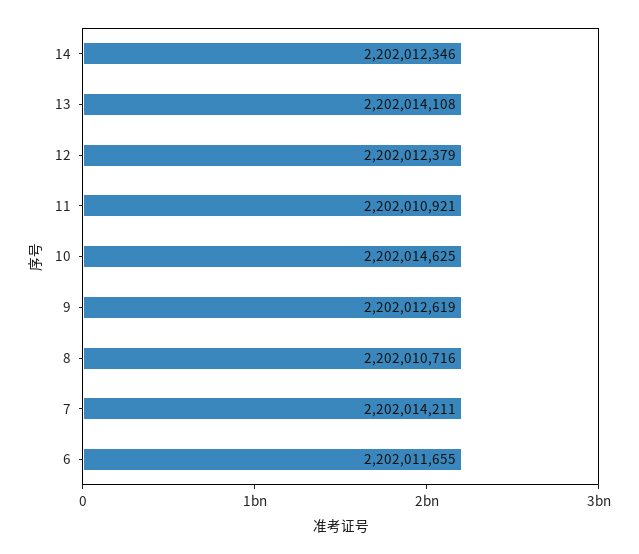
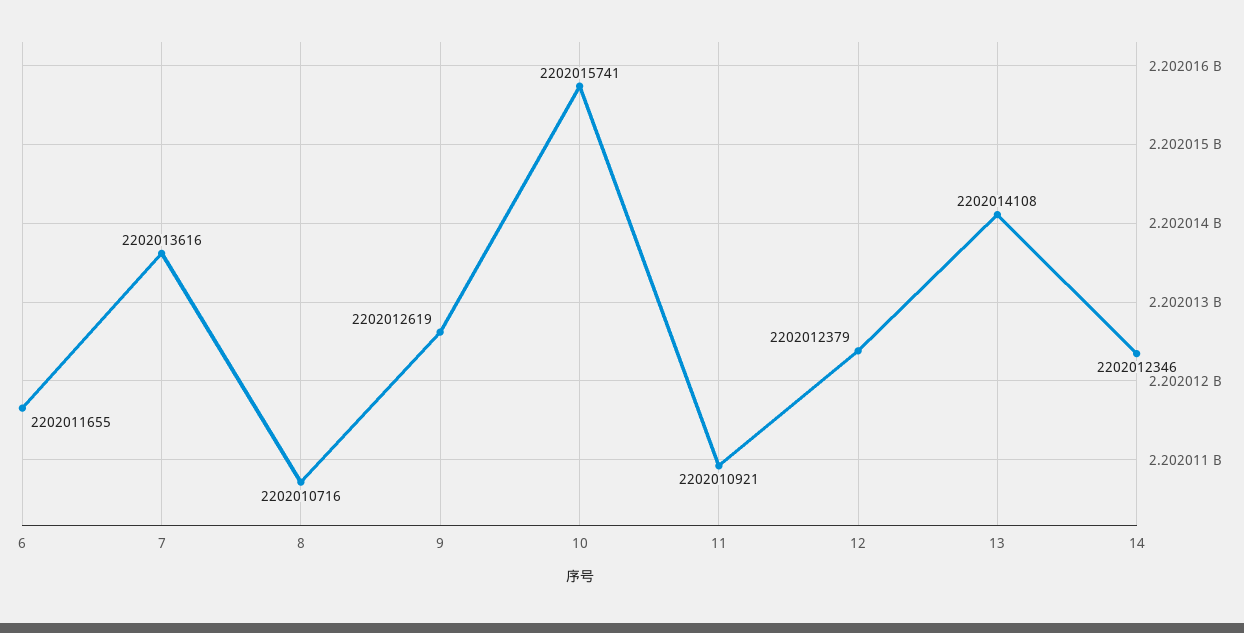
  {
    "14": 2202012346,
    "13": 2202014108,
    "12": 2202012379,
    "11": 2202010921,
-   "10": 2202014625,
+   "10": 2202015741,
    "9": 2202012619,
    "8": 2202010716,
-   "7": 2202014211,
+   "7": 2202013616,
    "6": 2202011655
  }

